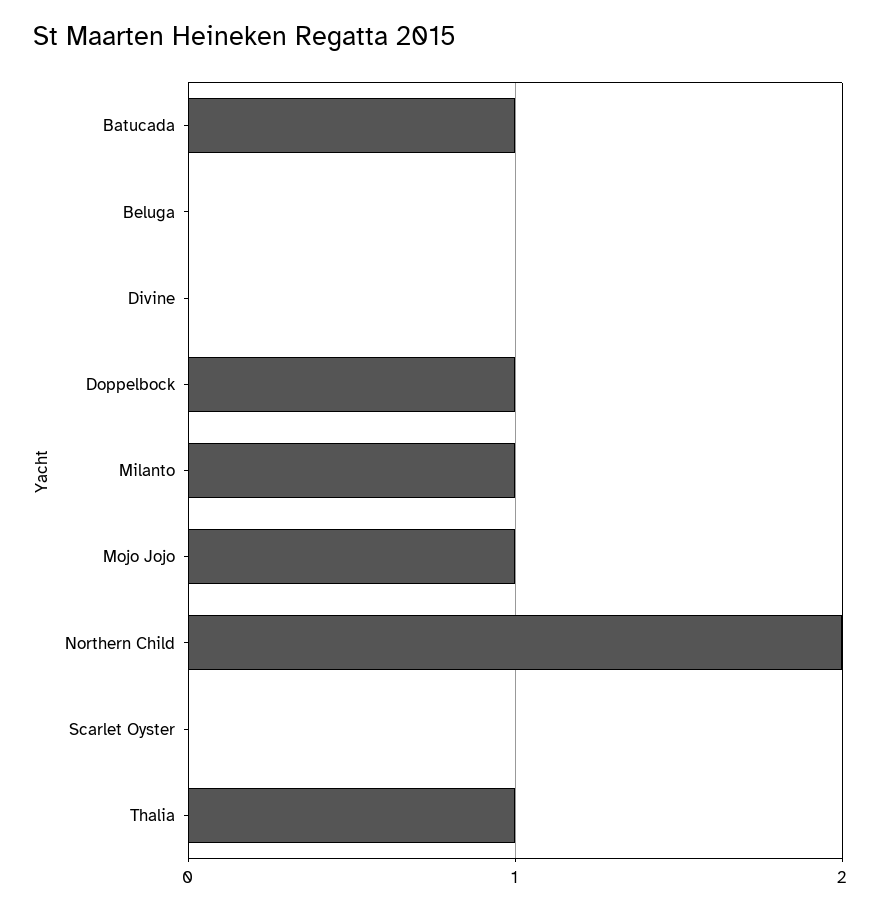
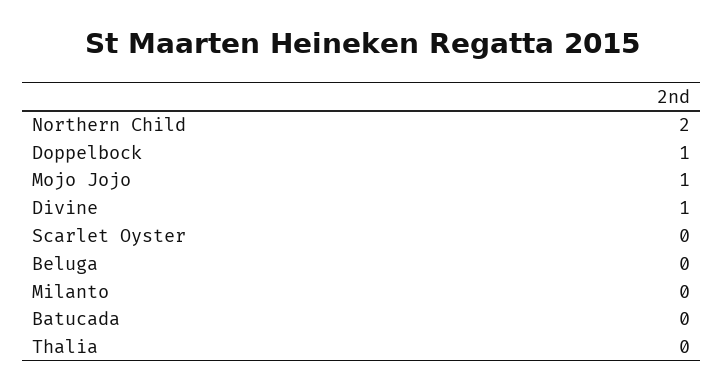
  {
-   "Batucada": 1,
+   "Batucada": 0,
    "Beluga": 0,
-   "Divine": 0,
+   "Divine": 1,
    "Doppelbock": 1,
-   "Milanto": 1,
+   "Milanto": 0,
    "Mojo Jojo": 1,
    "Northern Child": 2,
    "Scarlet Oyster": 0,
-   "Thalia": 1
+   "Thalia": 0
  }

